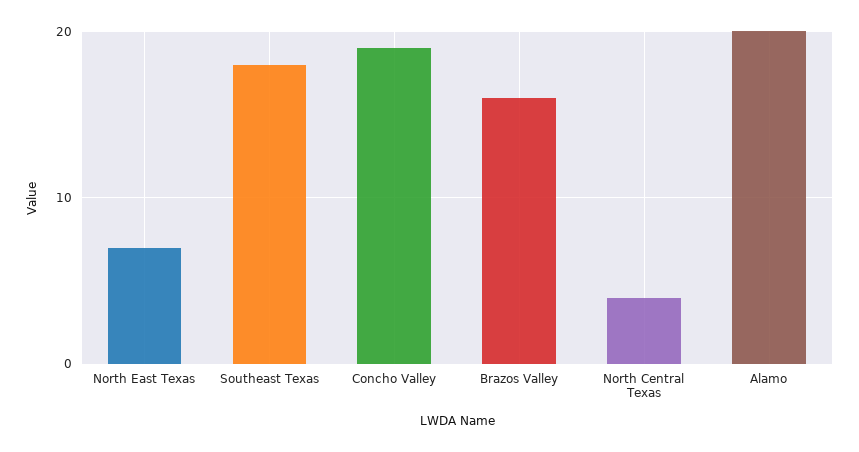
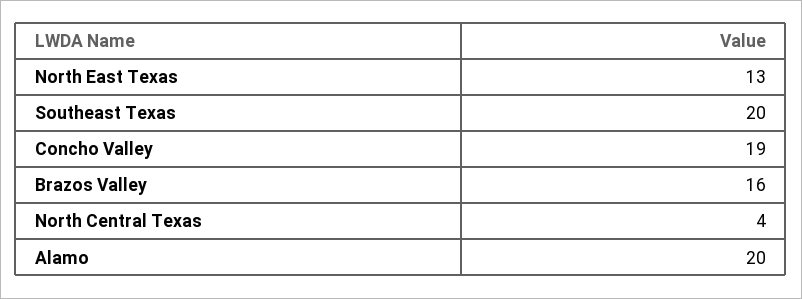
  {
-   "North East Texas": 7,
+   "North East Texas": 13,
-   "Southeast Texas": 18,
+   "Southeast Texas": 20,
    "Concho Valley": 19,
    "Brazos Valley": 16,
    "North Central Texas": 4,
    "Alamo": 20
  }

